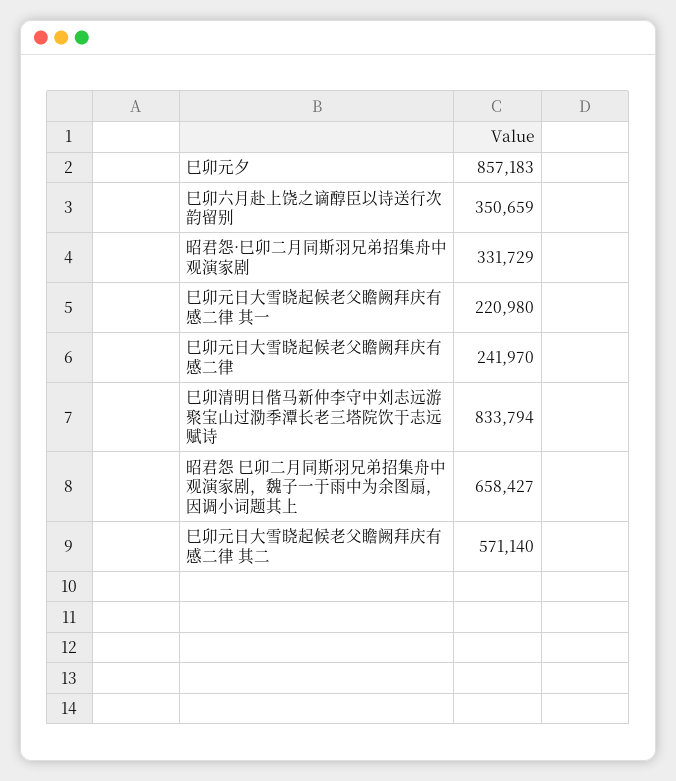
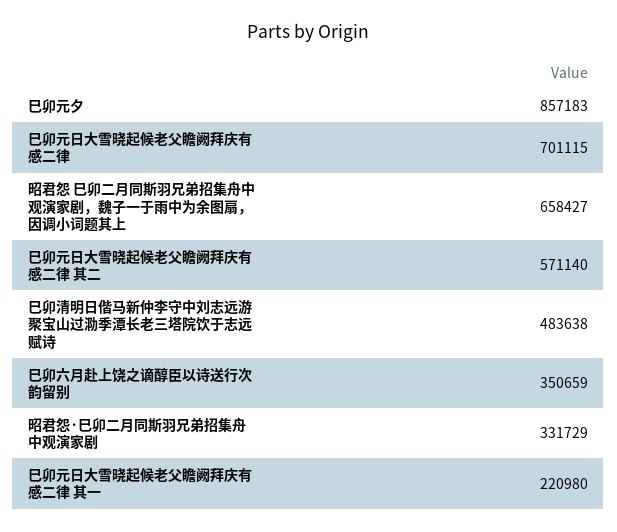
  {
    "巳卯元夕": 857183,
    "巳卯六月赴上饶之谪醇臣以诗送行次韵留别": 350659,
    "昭君怨·巳卯二月同斯羽兄弟招集舟中观演家剧": 331729,
    "巳卯元日大雪晓起候老父瞻阙拜庆有感二律 其一": 220980,
-   "巳卯元日大雪晓起候老父瞻阙拜庆有感二律": 241970,
+   "巳卯元日大雪晓起候老父瞻阙拜庆有感二律": 701115,
-   "巳卯清明日偕马新仲李守中刘志远游聚宝山过泐季潭长老三塔院饮于志远赋诗": 833794,
+   "巳卯清明日偕马新仲李守中刘志远游聚宝山过泐季潭长老三塔院饮于志远赋诗": 483638,
    "昭君怨 巳卯二月同斯羽兄弟招集舟中观演家剧，魏子一于雨中为余图扇，因调小词题其上": 658427,
    "巳卯元日大雪晓起候老父瞻阙拜庆有感二律 其二": 571140
  }

